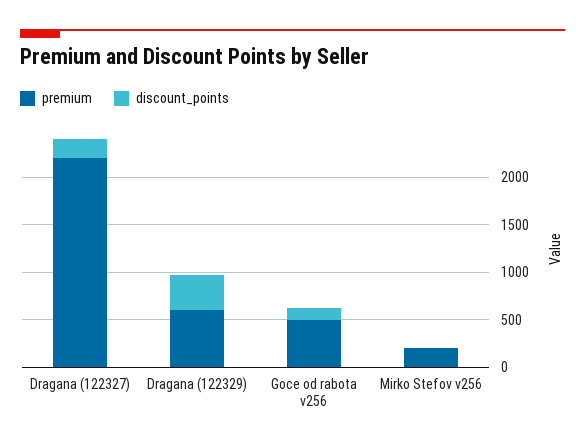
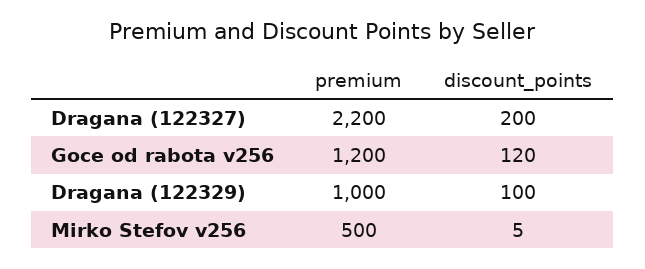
  {
    "premium": {
      "Dragana (122327)": 2200,
-     "Dragana (122329)": 600,
+     "Dragana (122329)": 1000,
-     "Goce od rabota v256": 500,
+     "Goce od rabota v256": 1200,
-     "Mirko Stefov v256": 200
+     "Mirko Stefov v256": 500
    },
    "discount_points": {
      "Dragana (122327)": 200,
-     "Dragana (122329)": 400,
+     "Dragana (122329)": 100,
      "Goce od rabota v256": 120,
      "Mirko Stefov v256": 5
    }
  }

